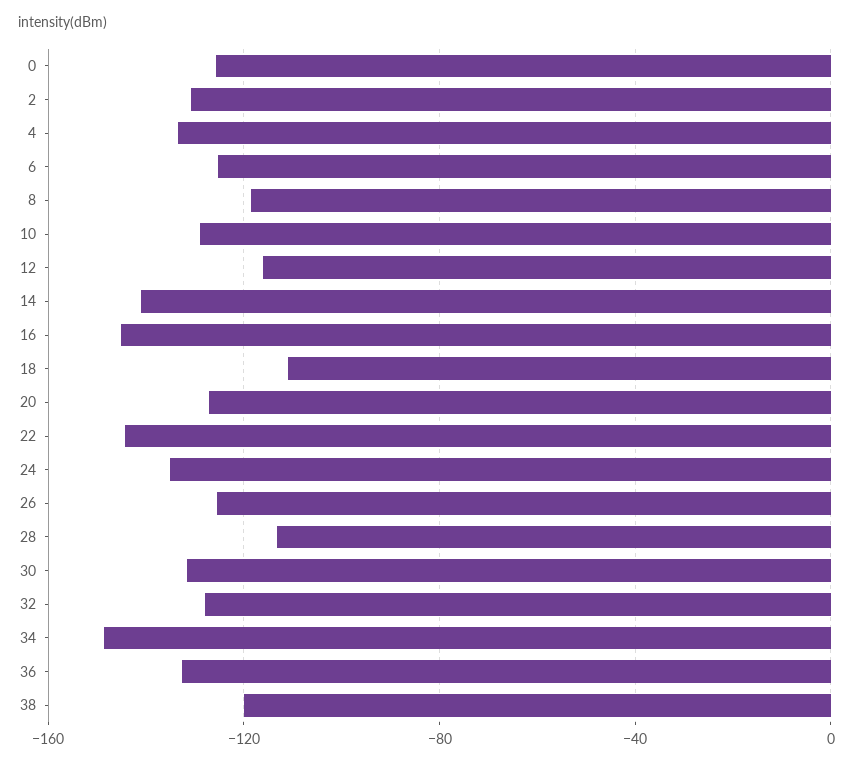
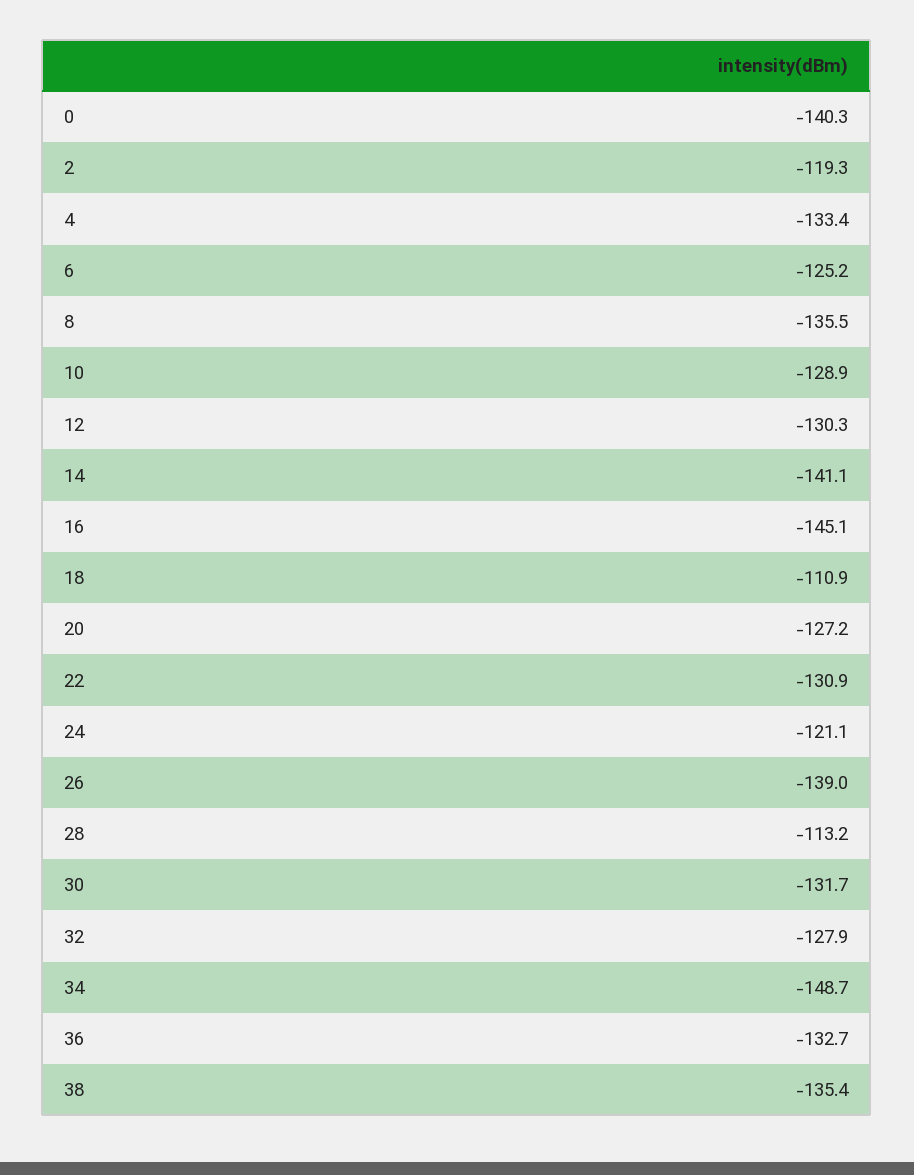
  {
-   "0": -125,
+   "0": -140.3,
-   "2": -130,
+   "2": -119.3,
    "4": -133.4,
    "6": -125.2,
-   "8": -120,
+   "8": -135.5,
    "10": -128.9,
-   "12": -115,
+   "12": -130.3,
    "14": -141.1,
    "16": -145.1,
    "18": -110.9,
    "20": -127.2,
-   "22": -145,
+   "22": -130.9,
-   "24": -135,
+   "24": -121.1,
-   "26": -125,
+   "26": -139,
    "28": -113.2,
    "30": -131.7,
    "32": -127.9,
    "34": -148.7,
    "36": -132.7,
-   "38": -120
+   "38": -135.4
  }

